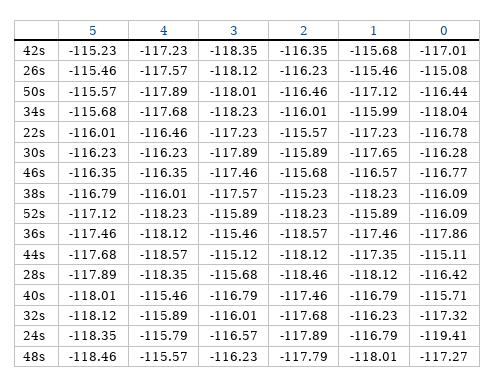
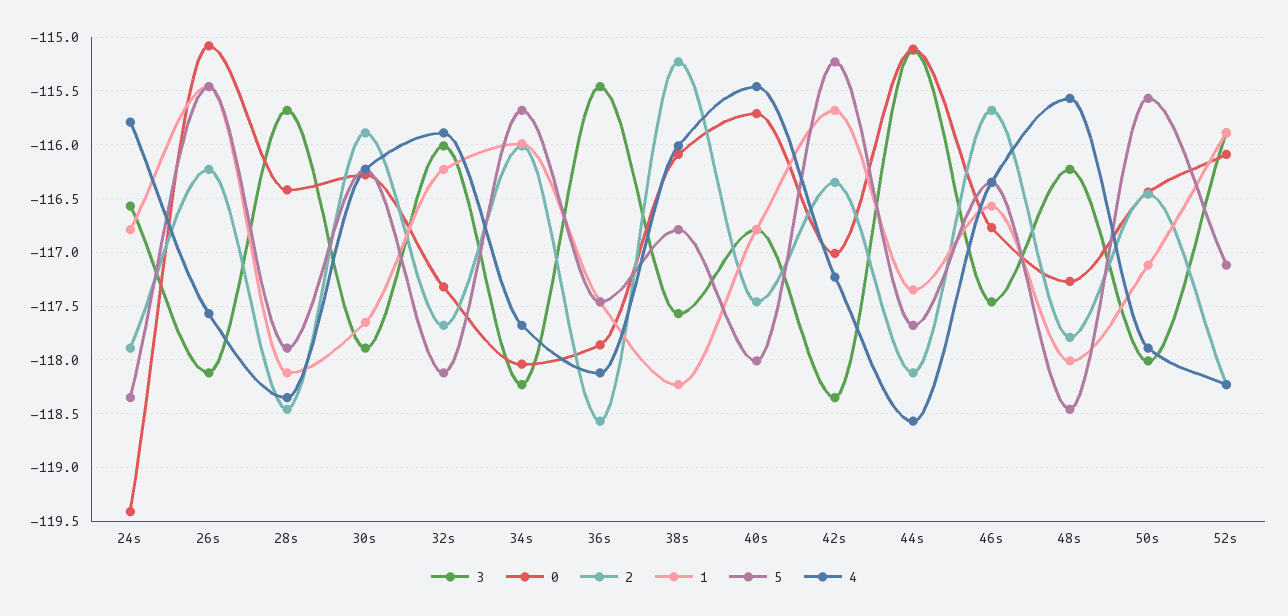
  {
    "5": {
      "42s": -115.23,
      "26s": -115.46,
      "50s": -115.57,
      "34s": -115.68,
-     "22s": -116.01,
      "30s": -116.23,
      "46s": -116.35,
      "38s": -116.79,
      "52s": -117.12,
      "36s": -117.46,
      "44s": -117.68,
      "28s": -117.89,
      "40s": -118.01,
      "32s": -118.12,
      "24s": -118.35,
      "48s": -118.46
    },
    "4": {
      "42s": -117.23,
      "26s": -117.57,
      "50s": -117.89,
      "34s": -117.68,
-     "22s": -116.46,
      "30s": -116.23,
      "46s": -116.35,
      "38s": -116.01,
      "52s": -118.23,
      "36s": -118.12,
      "44s": -118.57,
      "28s": -118.35,
      "40s": -115.46,
      "32s": -115.89,
      "24s": -115.79,
      "48s": -115.57
    },
    "3": {
      "42s": -118.35,
      "26s": -118.12,
      "50s": -118.01,
      "34s": -118.23,
-     "22s": -117.23,
      "30s": -117.89,
      "46s": -117.46,
      "38s": -117.57,
      "52s": -115.89,
      "36s": -115.46,
      "44s": -115.12,
      "28s": -115.68,
      "40s": -116.79,
      "32s": -116.01,
      "24s": -116.57,
      "48s": -116.23
    },
    "2": {
      "42s": -116.35,
      "26s": -116.23,
      "50s": -116.46,
      "34s": -116.01,
-     "22s": -115.57,
      "30s": -115.89,
      "46s": -115.68,
      "38s": -115.23,
      "52s": -118.23,
      "36s": -118.57,
      "44s": -118.12,
      "28s": -118.46,
      "40s": -117.46,
      "32s": -117.68,
      "24s": -117.89,
      "48s": -117.79
    },
    "1": {
      "42s": -115.68,
      "26s": -115.46,
      "50s": -117.12,
      "34s": -115.99,
-     "22s": -117.23,
      "30s": -117.65,
      "46s": -116.57,
      "38s": -118.23,
      "52s": -115.89,
      "36s": -117.46,
      "44s": -117.35,
      "28s": -118.12,
      "40s": -116.79,
      "32s": -116.23,
      "24s": -116.79,
      "48s": -118.01
    },
    "0": {
      "42s": -117.01,
      "26s": -115.08,
      "50s": -116.44,
      "34s": -118.04,
-     "22s": -116.78,
      "30s": -116.28,
      "46s": -116.77,
      "38s": -116.09,
      "52s": -116.09,
      "36s": -117.86,
      "44s": -115.11,
      "28s": -116.42,
      "40s": -115.71,
      "32s": -117.32,
      "24s": -119.41,
      "48s": -117.27
    }
  }

